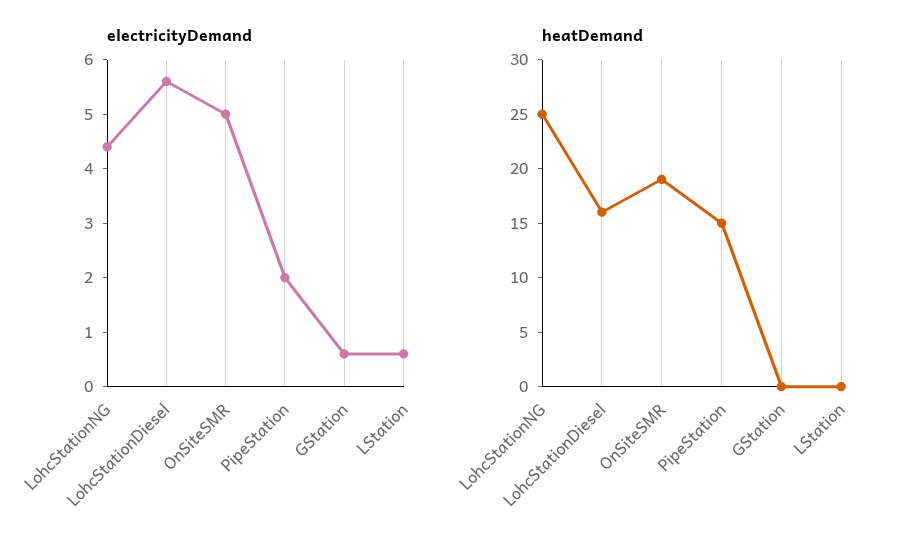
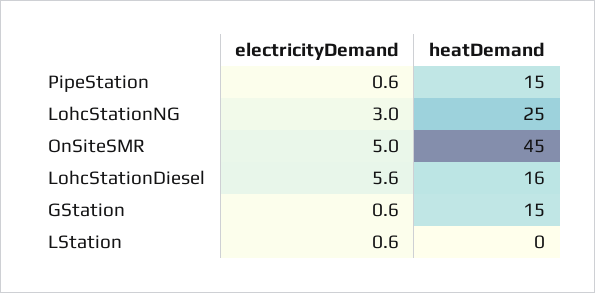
  {
    "electricityDemand": {
-     "LohcStationNG": 4.5,
+     "LohcStationNG": 3,
      "LohcStationDiesel": 5.6,
      "OnSiteSMR": 5,
-     "PipeStation": 2,
+     "PipeStation": 0.6,
      "GStation": 0.6,
      "LStation": 0.6
    },
    "heatDemand": {
      "LohcStationNG": 25,
      "LohcStationDiesel": 16,
-     "OnSiteSMR": 19,
+     "OnSiteSMR": 45,
      "PipeStation": 15,
-     "GStation": 0,
+     "GStation": 15,
      "LStation": 0
    }
  }

